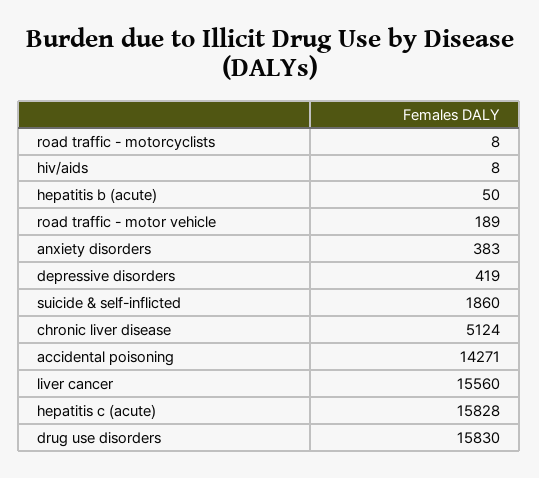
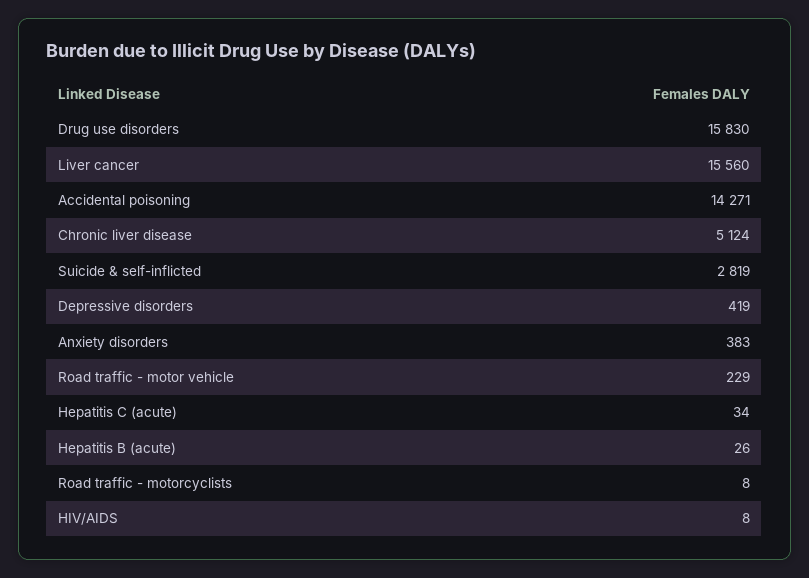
  {
    "road traffic - motorcyclists": 8,
    "hiv/aids": 8,
-   "hepatitis b (acute)": 50,
+   "hepatitis b (acute)": 26,
-   "road traffic - motor vehicle": 189,
+   "road traffic - motor vehicle": 229,
    "anxiety disorders": 383,
    "depressive disorders": 419,
-   "suicide & self-inflicted": 1860,
+   "suicide & self-inflicted": 2819,
    "chronic liver disease": 5124,
    "accidental poisoning": 14271,
    "liver cancer": 15560,
-   "hepatitis c (acute)": 15828,
+   "hepatitis c (acute)": 34,
    "drug use disorders": 15830
  }

